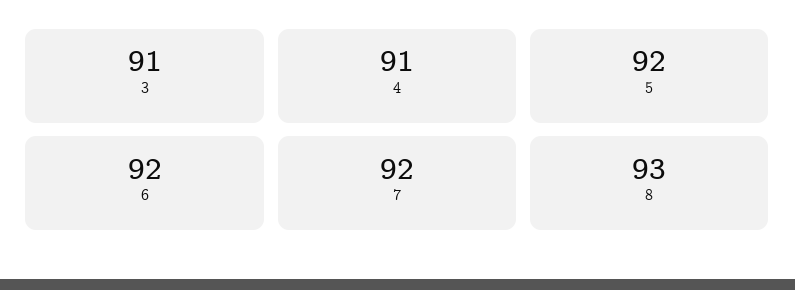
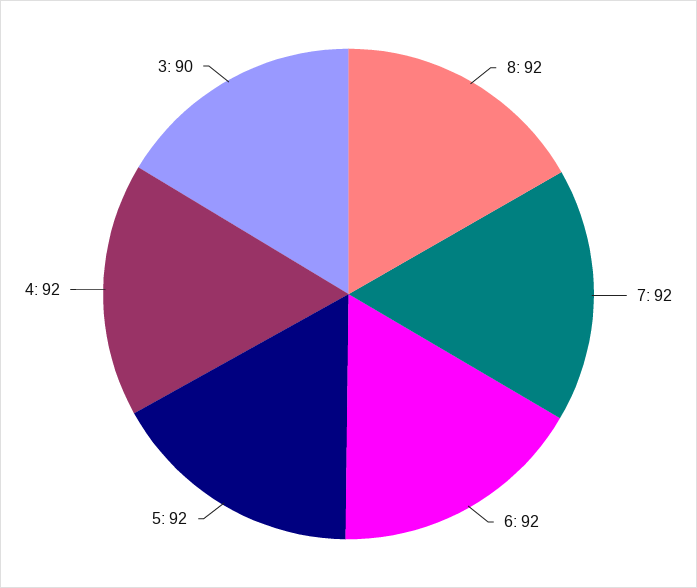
  {
-   "3": 91,
+   "3": 90,
-   "4": 91,
+   "4": 92,
    "5": 92,
    "6": 92,
    "7": 92,
-   "8": 93
+   "8": 92
  }

